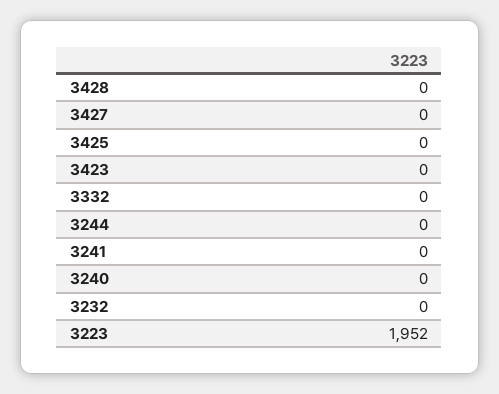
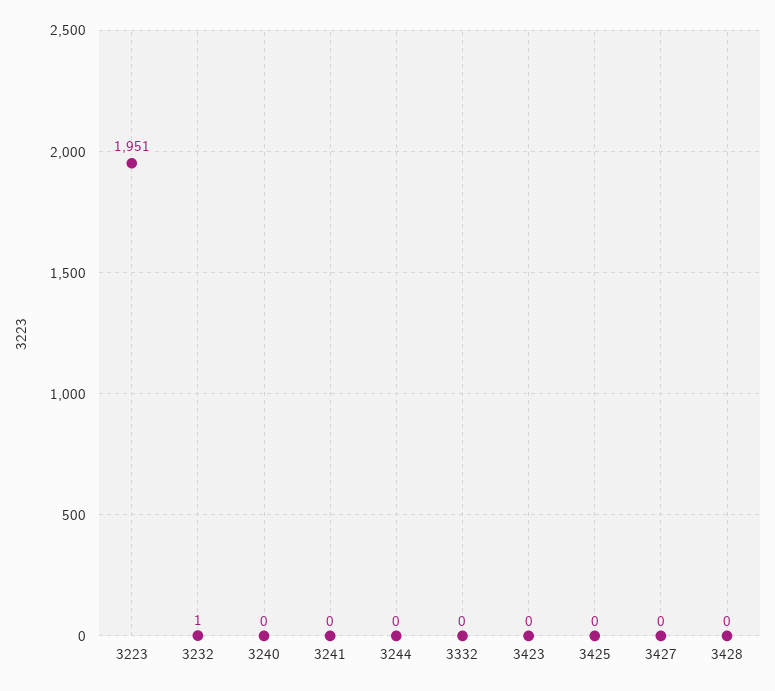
  {
    "3428": 0,
    "3427": 0,
    "3425": 0,
    "3423": 0,
    "3332": 0,
    "3244": 0,
    "3241": 0,
    "3240": 0,
-   "3232": 0,
+   "3232": 1,
-   "3223": 1952
+   "3223": 1951
  }

